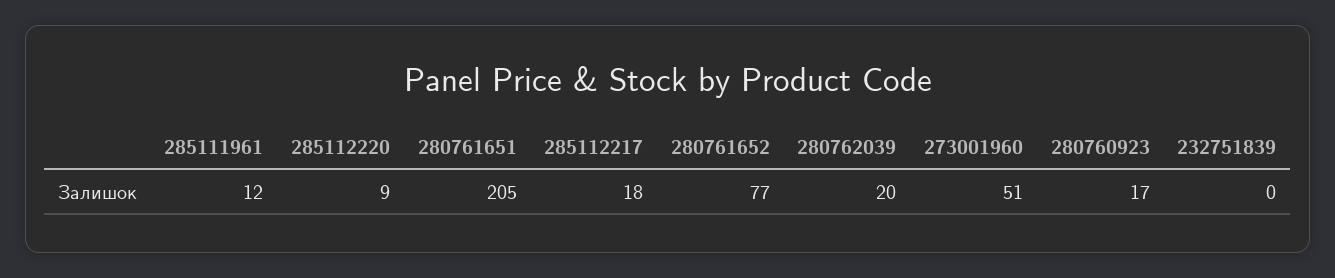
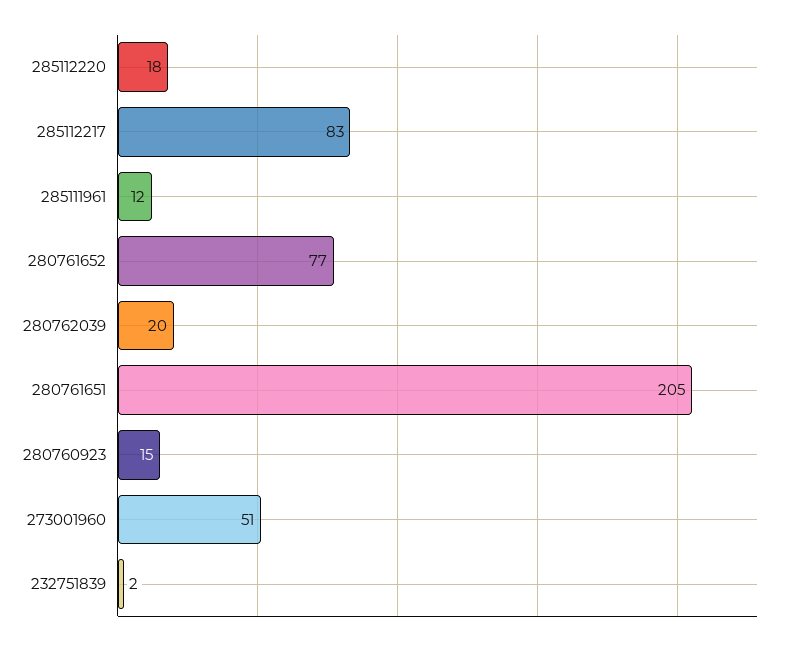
  {
    "285111961": 12,
-   "285112220": 9,
+   "285112220": 18,
    "280761651": 205,
-   "285112217": 18,
+   "285112217": 83,
    "280761652": 77,
    "280762039": 20,
    "273001960": 51,
-   "280760923": 17,
+   "280760923": 15,
-   "232751839": 0
+   "232751839": 2
  }

